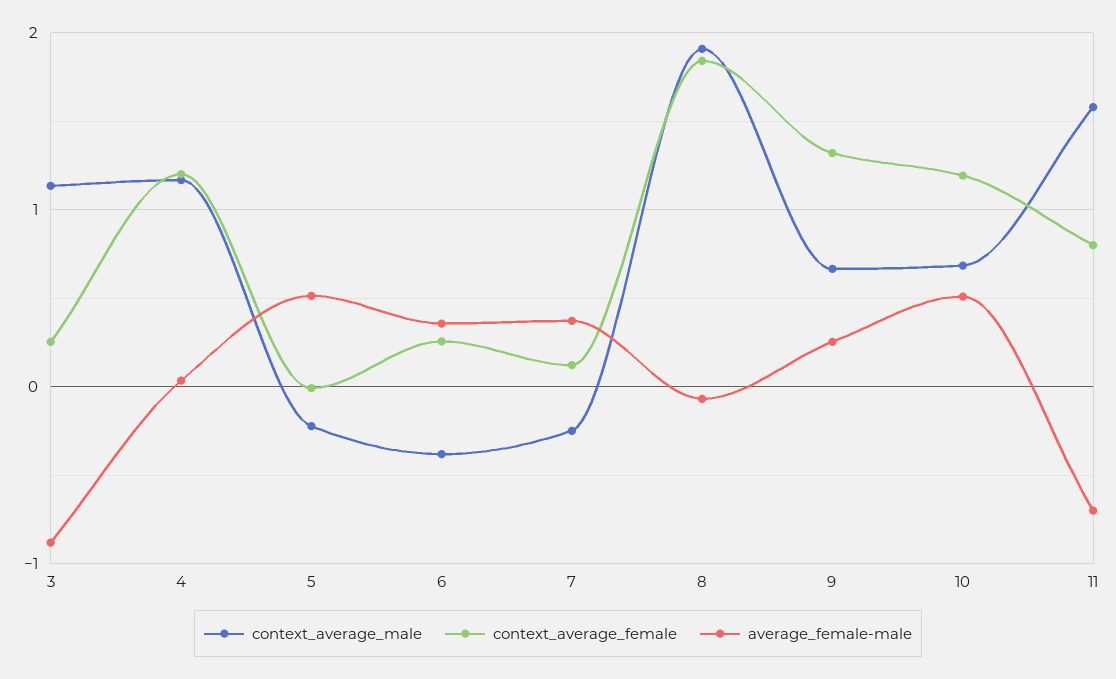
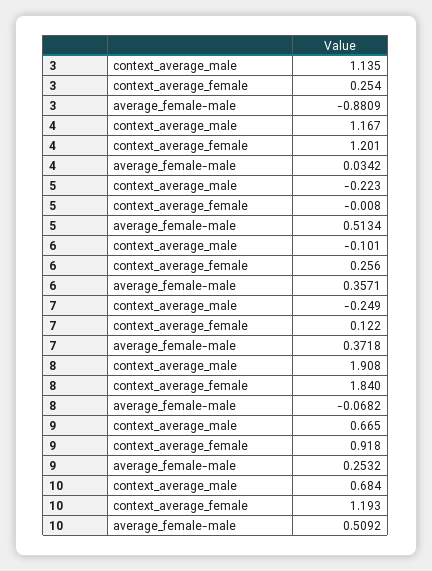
  {
    "context_average_male": {
      "3": 1.135,
      "4": 1.167,
      "5": -0.223,
-     "6": -0.4,
+     "6": -0.101,
      "7": -0.249,
      "8": 1.908,
      "9": 0.665,
-     "10": 0.684,
+     "10": 0.684
-     "11": 1.6
    },
    "context_average_female": {
      "3": 0.254,
      "4": 1.201,
      "5": -0.008,
      "6": 0.256,
      "7": 0.122,
      "8": 1.84,
-     "9": 1.3,
+     "9": 0.918,
-     "10": 1.193,
+     "10": 1.193
-     "11": 0.8
    },
    "average_female-male": {
      "3": -0.8809,
      "4": 0.0342,
      "5": 0.5134,
      "6": 0.3571,
      "7": 0.3718,
      "8": -0.0682,
      "9": 0.2532,
-     "10": 0.5092,
+     "10": 0.5092
-     "11": -0.7
    }
  }

